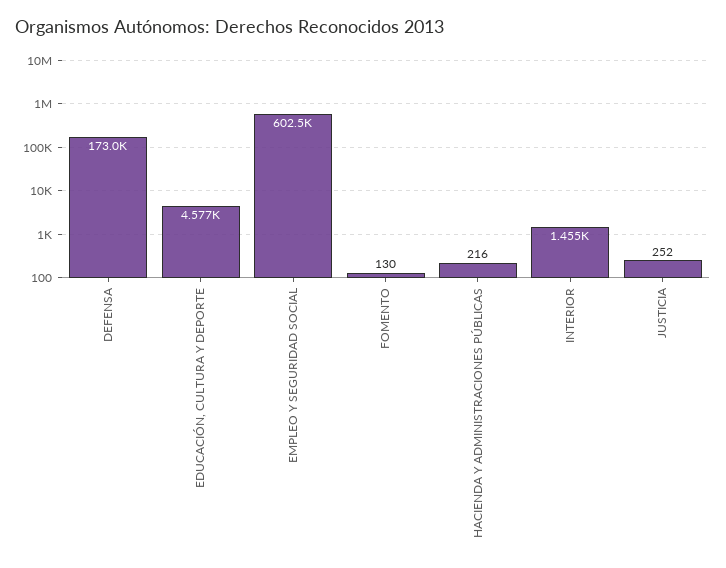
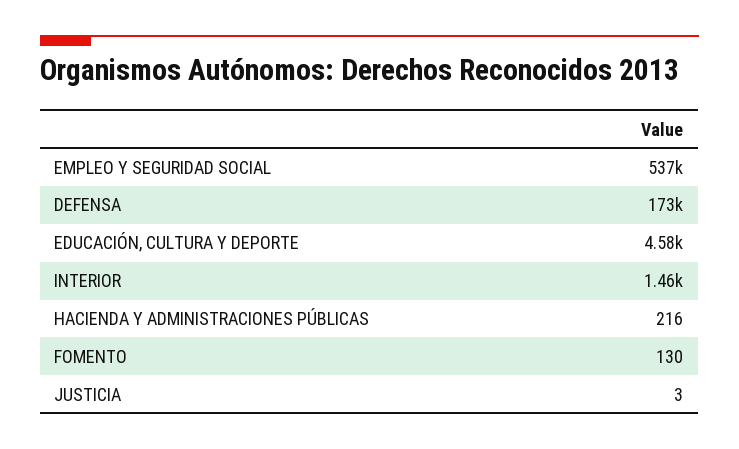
  {
    "DEFENSA": 173000,
    "EDUCACIÓN, CULTURA Y DEPORTE": 4577,
-   "EMPLEO Y SEGURIDAD SOCIAL": 602500,
+   "EMPLEO Y SEGURIDAD SOCIAL": 537000,
    "FOMENTO": 130,
    "HACIENDA Y ADMINISTRACIONES PÚBLICAS": 216,
    "INTERIOR": 1455,
-   "JUSTICIA": 252
+   "JUSTICIA": 3
  }

